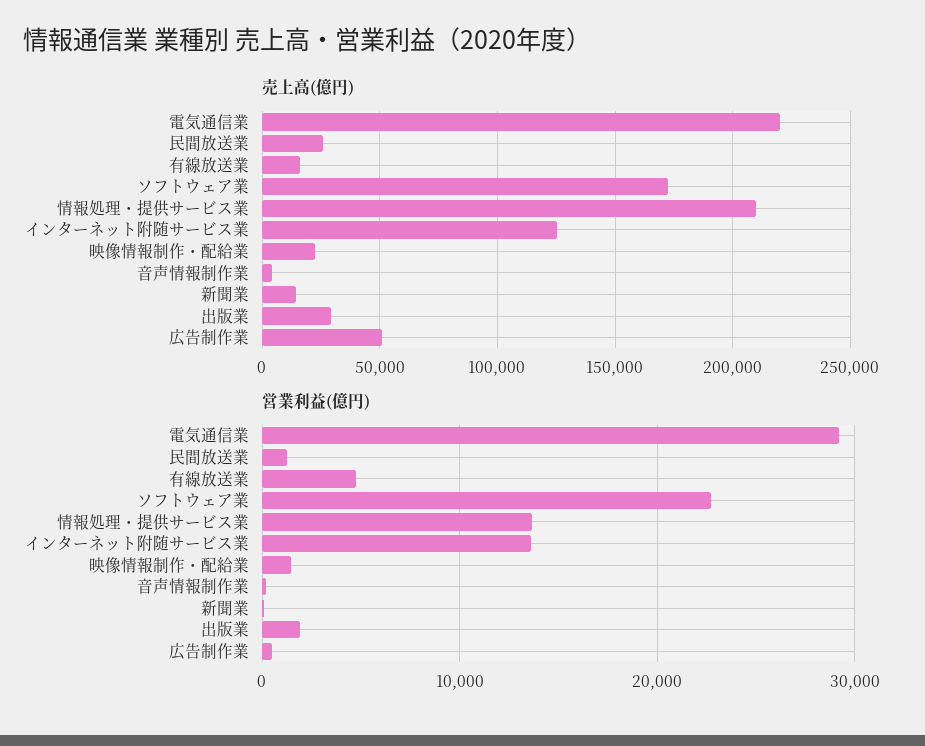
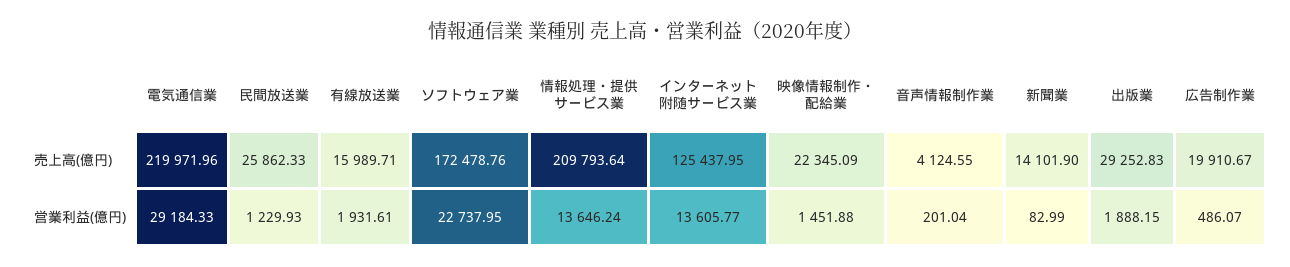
  {
    "売上高(億円)": {
      "電気通信業": 219971.96,
      "民間放送業": 25862.33,
      "有線放送業": 15989.71,
      "ソフトウェア業": 172478.76,
      "情報処理・提供サービス業": 209793.64,
      "インターネット附随サービス業": 125437.95,
      "映像情報制作・配給業": 22345.09,
      "音声情報制作業": 4124.55,
      "新聞業": 14101.9,
      "出版業": 29252.83,
-     "広告制作業": 50000
+     "広告制作業": 19910.67
    },
    "営業利益(億円)": {
      "電気通信業": 29184.33,
      "民間放送業": 1229.93,
-     "有線放送業": 5000,
+     "有線放送業": 1931.61,
      "ソフトウェア業": 22737.95,
      "情報処理・提供サービス業": 13646.24,
      "インターネット附随サービス業": 13605.77,
      "映像情報制作・配給業": 1451.88,
      "音声情報制作業": 201.04,
      "新聞業": 82.99,
      "出版業": 1888.15,
      "広告制作業": 486.07
    }
  }

